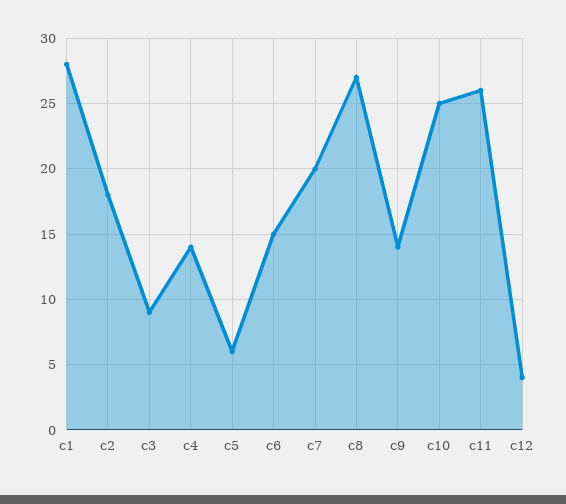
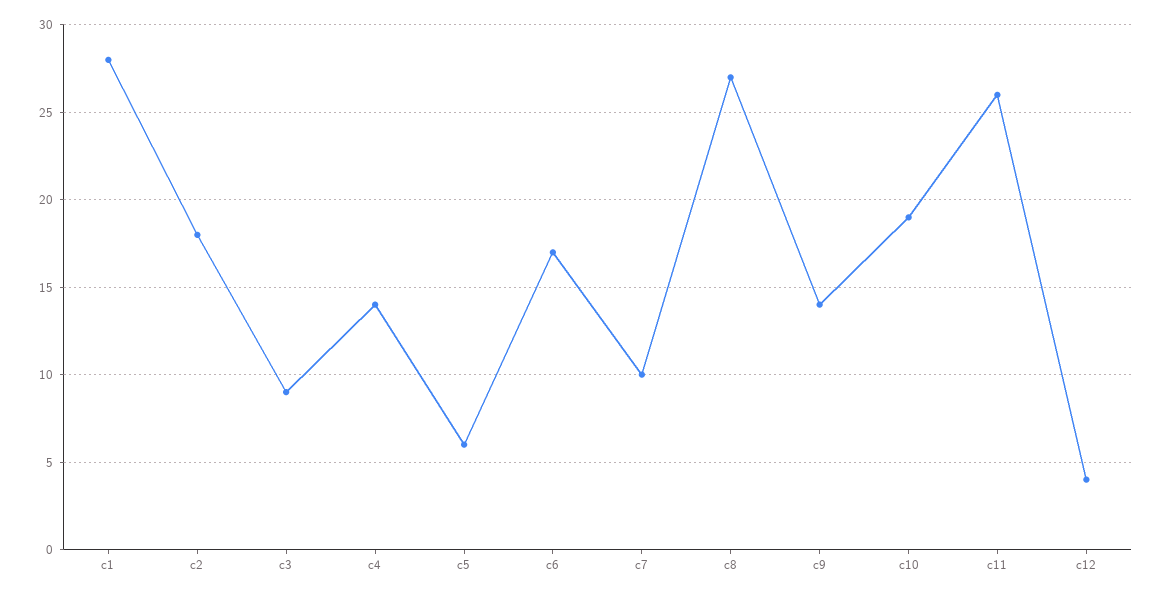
  {
    "c1": 28,
    "c2": 18,
    "c3": 9,
    "c4": 14,
    "c5": 6,
-   "c6": 15,
+   "c6": 17,
-   "c7": 20,
+   "c7": 10,
    "c8": 27,
    "c9": 14,
-   "c10": 25,
+   "c10": 19,
    "c11": 26,
    "c12": 4
  }

